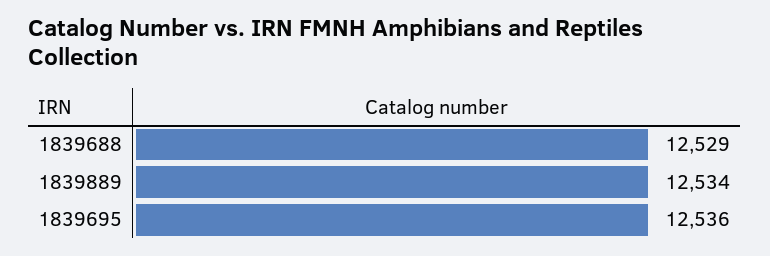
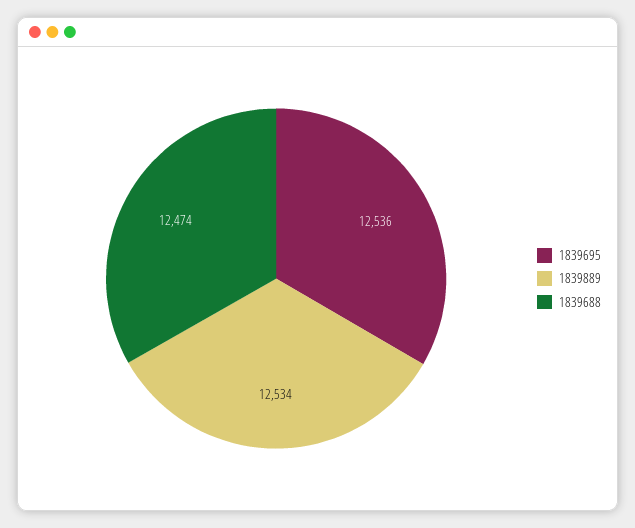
  {
-   "1839688": 12529,
+   "1839688": 12474,
    "1839889": 12534,
    "1839695": 12536
  }

